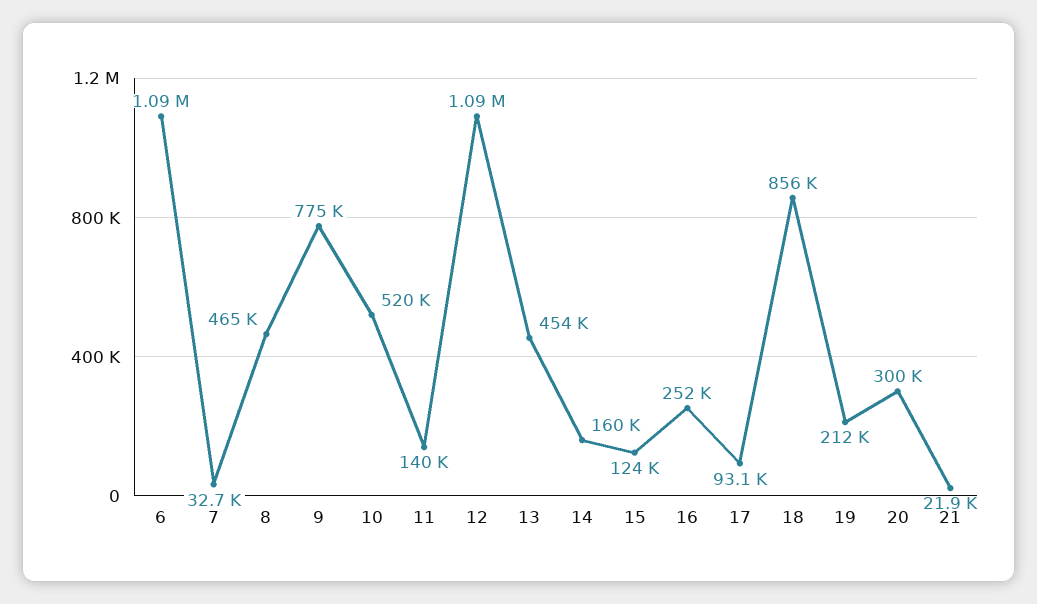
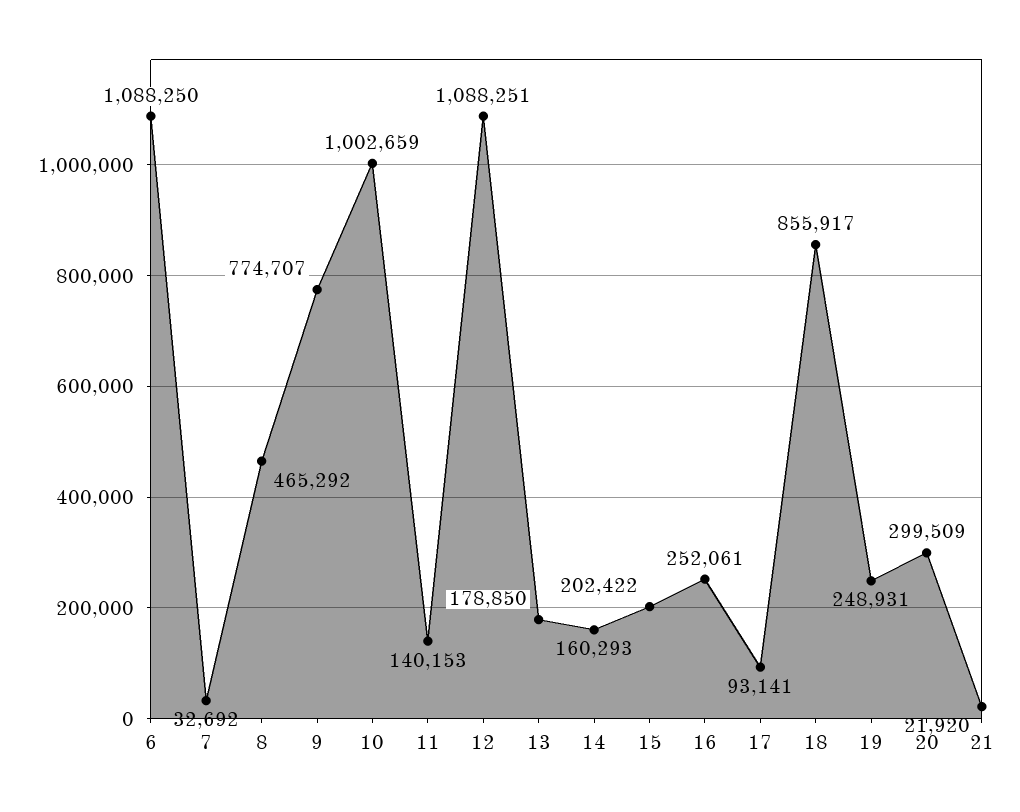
  {
    "6": 1088250,
    "7": 32692,
    "8": 465292,
    "9": 774707,
-   "10": 520000,
+   "10": 1002659,
    "11": 140153,
    "12": 1088251,
-   "13": 454000,
+   "13": 178850,
    "14": 160293,
-   "15": 124000,
+   "15": 202422,
    "16": 252061,
    "17": 93141,
    "18": 855917,
-   "19": 212000,
+   "19": 248931,
    "20": 299509,
    "21": 21920
  }

